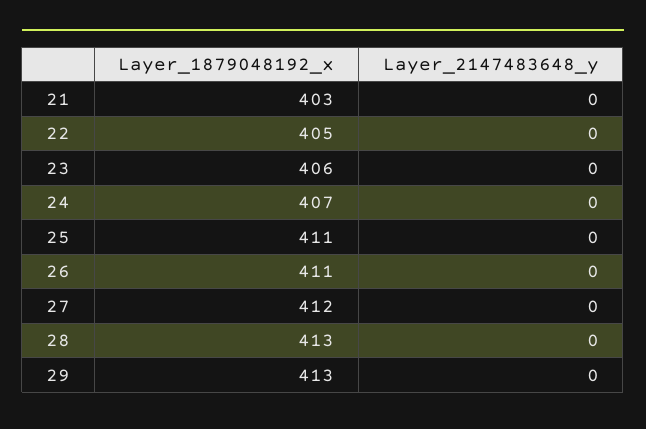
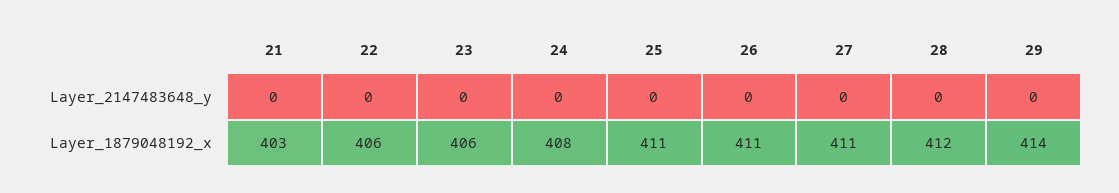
  {
    "Layer_1879048192_x": {
      "21": 403,
-     "22": 405,
+     "22": 406,
      "23": 406,
-     "24": 407,
+     "24": 408,
      "25": 411,
      "26": 411,
-     "27": 412,
+     "27": 411,
-     "28": 413,
+     "28": 412,
-     "29": 413
+     "29": 414
    },
    "Layer_2147483648_y": {
      "21": 0,
      "22": 0,
      "23": 0,
      "24": 0,
      "25": 0,
      "26": 0,
      "27": 0,
      "28": 0,
      "29": 0
    }
  }

